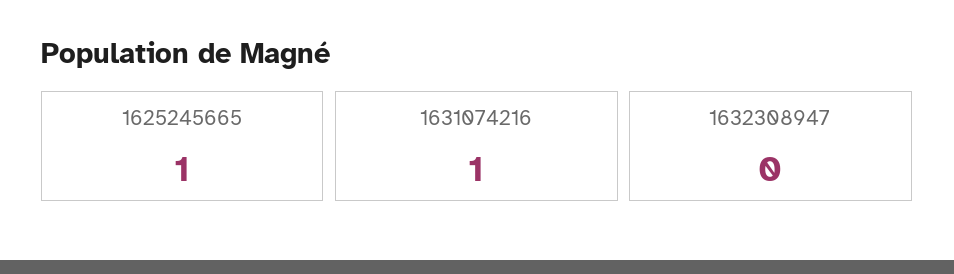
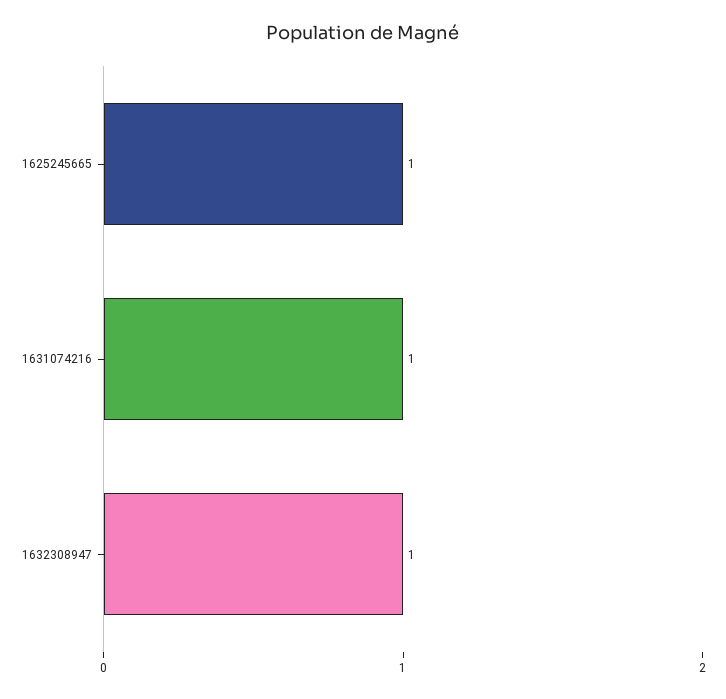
  {
    "1625245665": 1,
    "1631074216": 1,
-   "1632308947": 0
+   "1632308947": 1
  }

